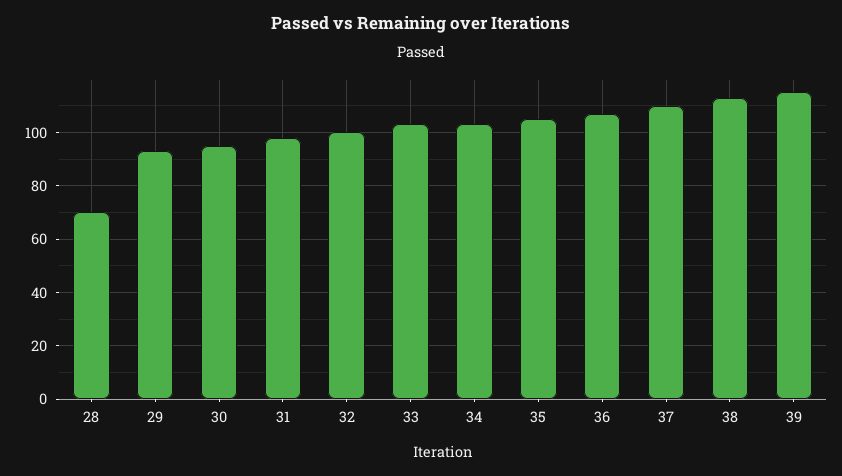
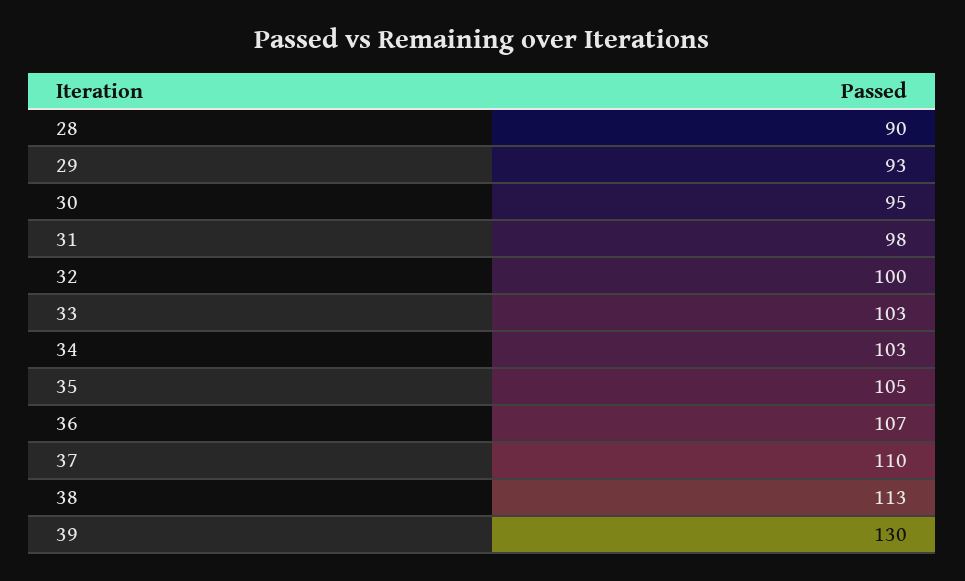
  {
-   "28": 70,
+   "28": 90,
    "29": 93,
    "30": 95,
    "31": 98,
    "32": 100,
    "33": 103,
    "34": 103,
    "35": 105,
    "36": 107,
    "37": 110,
    "38": 113,
-   "39": 115
+   "39": 130
  }

